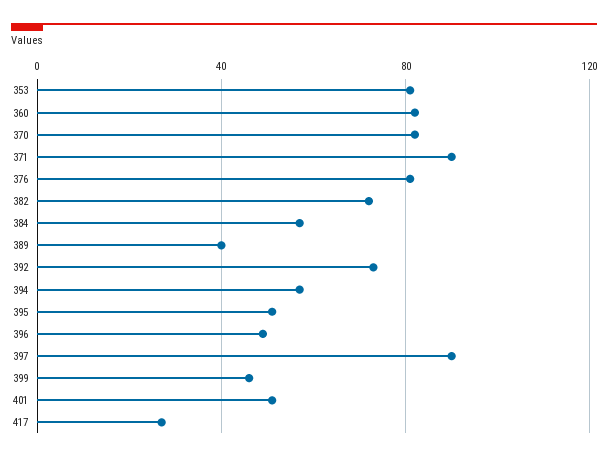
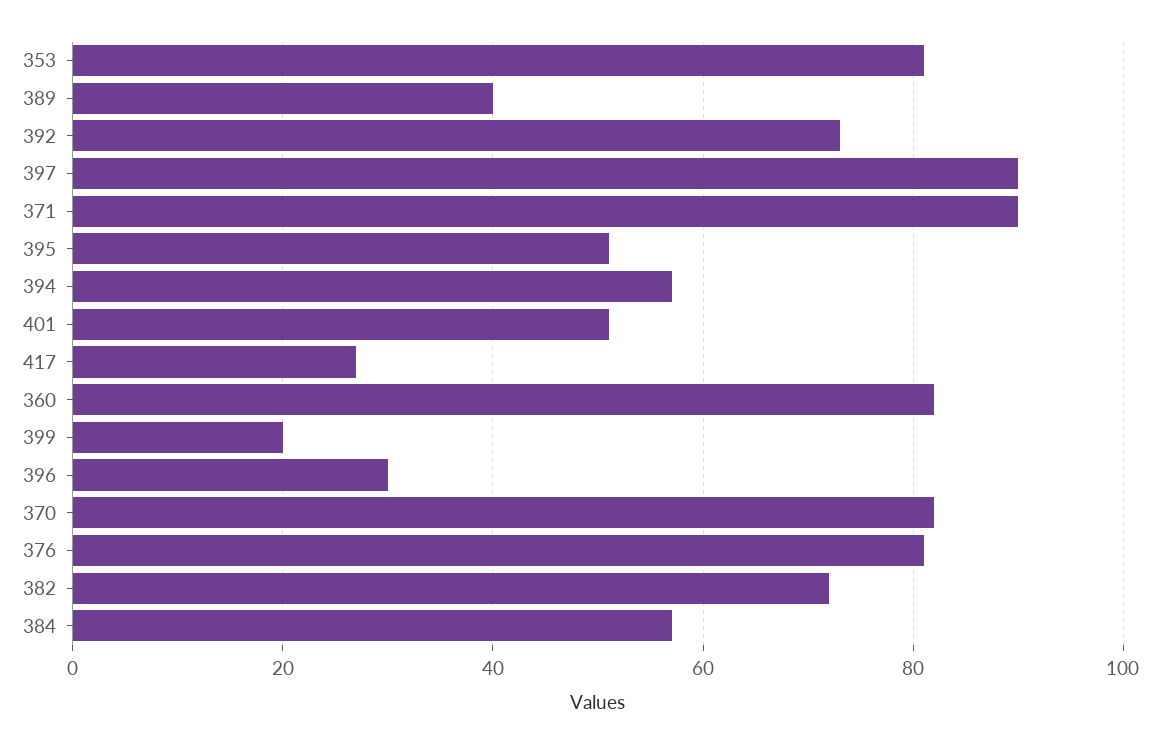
  {
    "353": 80,
    "360": 80,
    "370": 80,
    "371": 90,
    "376": 80,
    "382": 70,
    "384": 55,
    "389": 40,
    "392": 75,
    "394": 55,
    "395": 50,
-   "396": 50,
+   "396": 30,
    "397": 90,
-   "399": 45,
+   "399": 20,
    "401": 50,
    "417": 25
  }

